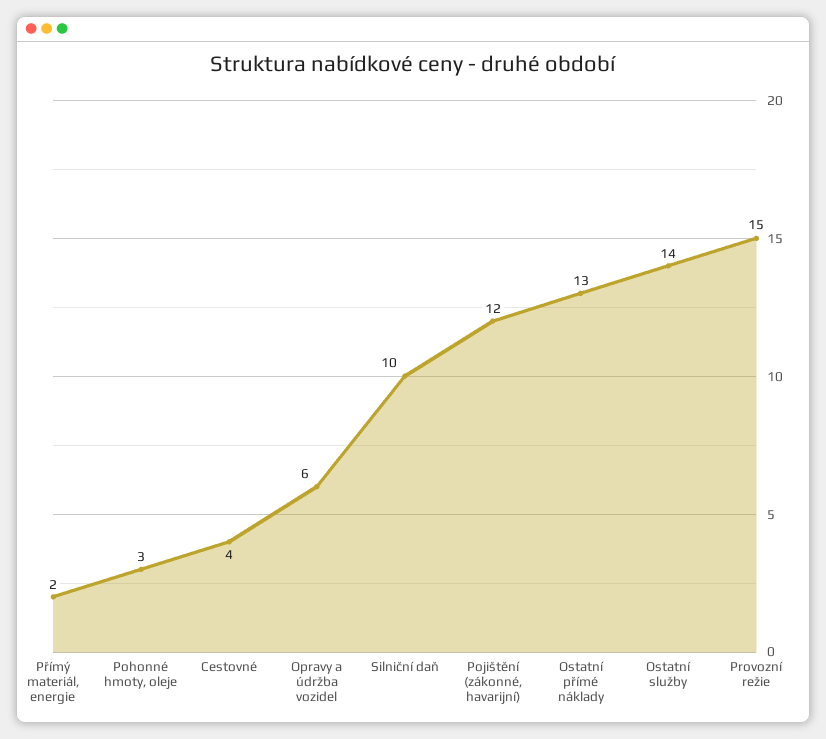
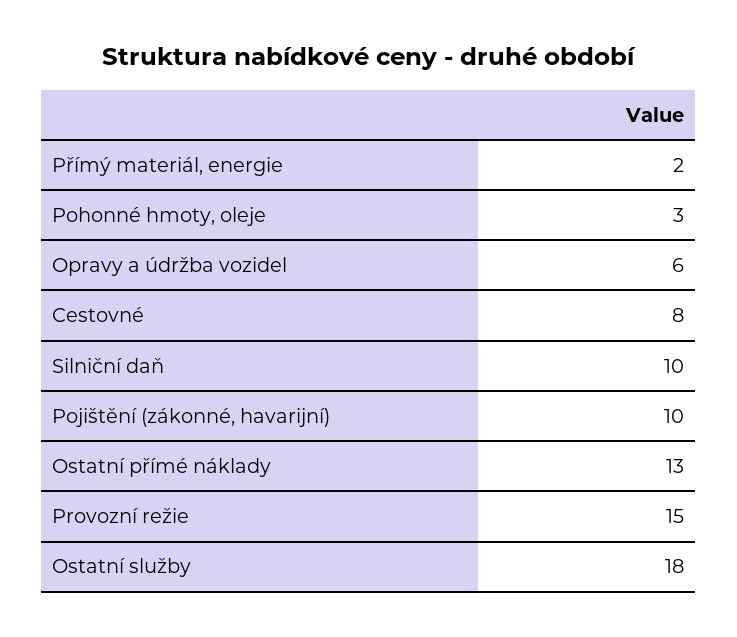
  {
    "Přímý materiál, energie": 2,
    "Pohonné hmoty, oleje": 3,
-   "Cestovné": 4,
+   "Cestovné": 8,
    "Opravy a údržba vozidel": 6,
    "Silniční daň": 10,
-   "Pojištění (zákonné, havarijní)": 12,
+   "Pojištění (zákonné, havarijní)": 10,
    "Ostatní přímé náklady": 13,
-   "Ostatní služby": 14,
+   "Ostatní služby": 18,
    "Provozní režie": 15
  }

